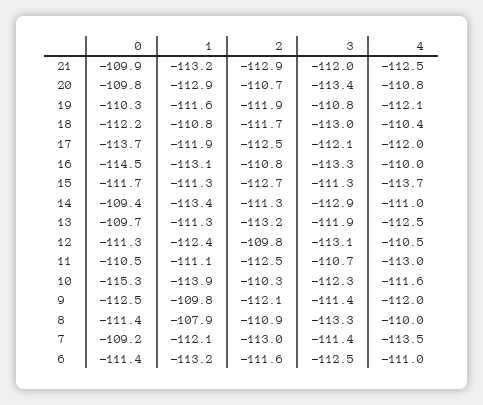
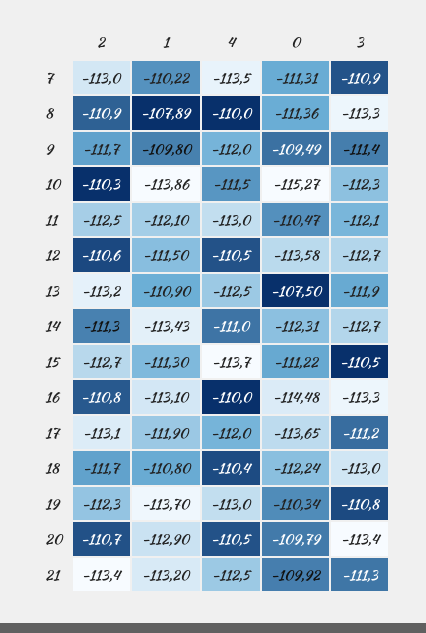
  {
    "0": {
      "21": -109.92,
      "20": -109.79,
      "19": -110.34,
      "18": -112.24,
      "17": -113.65,
      "16": -114.48,
-     "15": -111.7,
+     "15": -111.22,
-     "14": -109.4,
+     "14": -112.31,
-     "13": -109.7,
+     "13": -107.5,
-     "12": -111.3,
+     "12": -113.58,
      "11": -110.47,
      "10": -115.27,
-     "9": -112.5,
+     "9": -109.49,
      "8": -111.36,
-     "7": -109.2,
+     "7": -111.31
-     "6": -111.4
    },
    "1": {
      "21": -113.2,
      "20": -112.9,
-     "19": -111.6,
+     "19": -113.7,
      "18": -110.8,
      "17": -111.9,
      "16": -113.1,
      "15": -111.3,
      "14": -113.43,
-     "13": -111.3,
+     "13": -110.9,
-     "12": -112.4,
+     "12": -111.5,
-     "11": -111.1,
+     "11": -112.1,
      "10": -113.86,
      "9": -109.8,
      "8": -107.89,
-     "7": -112.1,
+     "7": -110.22
-     "6": -113.2
    },
    "2": {
-     "21": -112.9,
+     "21": -113.4,
      "20": -110.7,
-     "19": -111.9,
+     "19": -112.3,
      "18": -111.7,
-     "17": -112.5,
+     "17": -113.1,
      "16": -110.8,
      "15": -112.7,
      "14": -111.3,
      "13": -113.2,
-     "12": -109.8,
+     "12": -110.6,
      "11": -112.5,
      "10": -110.3,
-     "9": -112.1,
+     "9": -111.7,
      "8": -110.9,
-     "7": -113,
+     "7": -113
-     "6": -111.6
    },
    "3": {
-     "21": -112,
+     "21": -111.3,
      "20": -113.4,
      "19": -110.8,
      "18": -113,
-     "17": -112.1,
+     "17": -111.2,
      "16": -113.3,
-     "15": -111.3,
+     "15": -110.5,
-     "14": -112.9,
+     "14": -112.7,
      "13": -111.9,
-     "12": -113.1,
+     "12": -112.7,
-     "11": -110.7,
+     "11": -112.1,
      "10": -112.3,
      "9": -111.4,
      "8": -113.3,
-     "7": -111.4,
+     "7": -110.9
-     "6": -112.5
    },
    "4": {
      "21": -112.5,
-     "20": -110.8,
+     "20": -110.5,
-     "19": -112.1,
+     "19": -113,
      "18": -110.4,
      "17": -112,
      "16": -110,
      "15": -113.7,
      "14": -111,
      "13": -112.5,
      "12": -110.5,
      "11": -113,
-     "10": -111.6,
+     "10": -111.5,
      "9": -112,
      "8": -110,
-     "7": -113.5,
+     "7": -113.5
-     "6": -111
    }
  }

